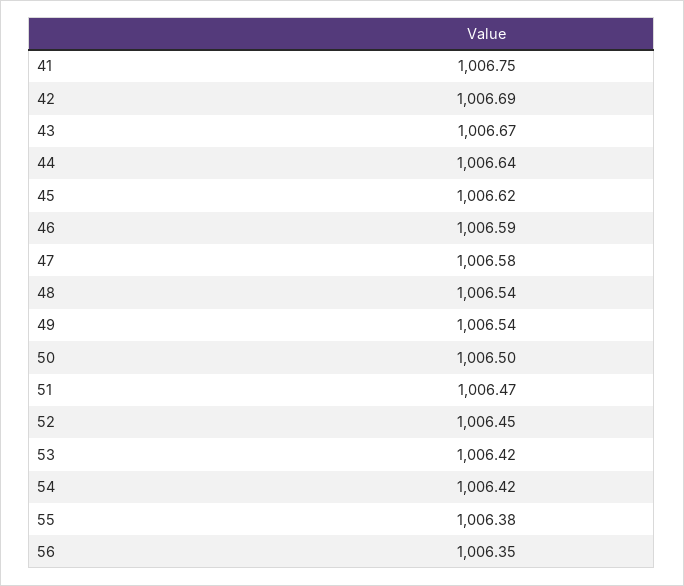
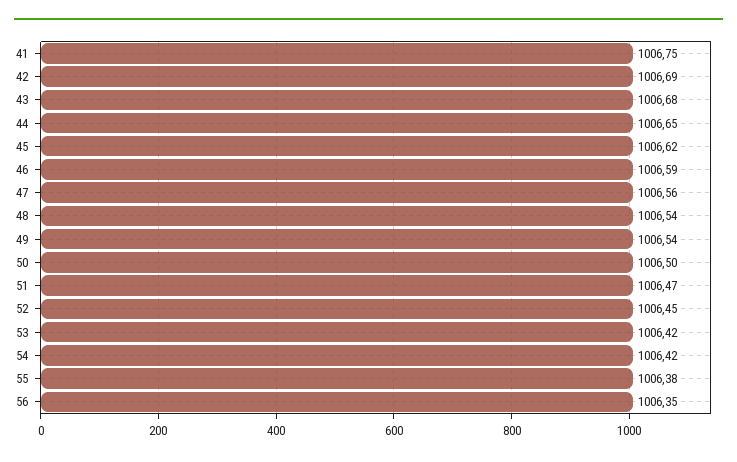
  {
    "41": 1006.75,
    "42": 1006.69,
-   "43": 1006.67,
+   "43": 1006.68,
-   "44": 1006.64,
+   "44": 1006.65,
    "45": 1006.62,
    "46": 1006.59,
-   "47": 1006.58,
+   "47": 1006.56,
    "48": 1006.54,
    "49": 1006.54,
    "50": 1006.5,
    "51": 1006.47,
    "52": 1006.45,
    "53": 1006.42,
    "54": 1006.42,
    "55": 1006.38,
    "56": 1006.35
  }

